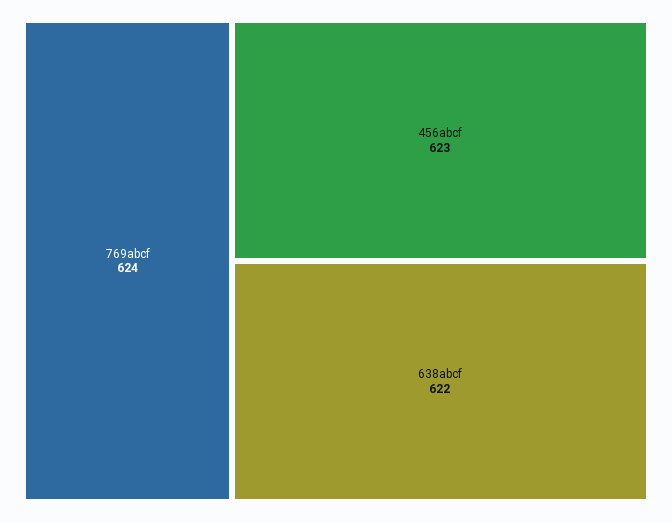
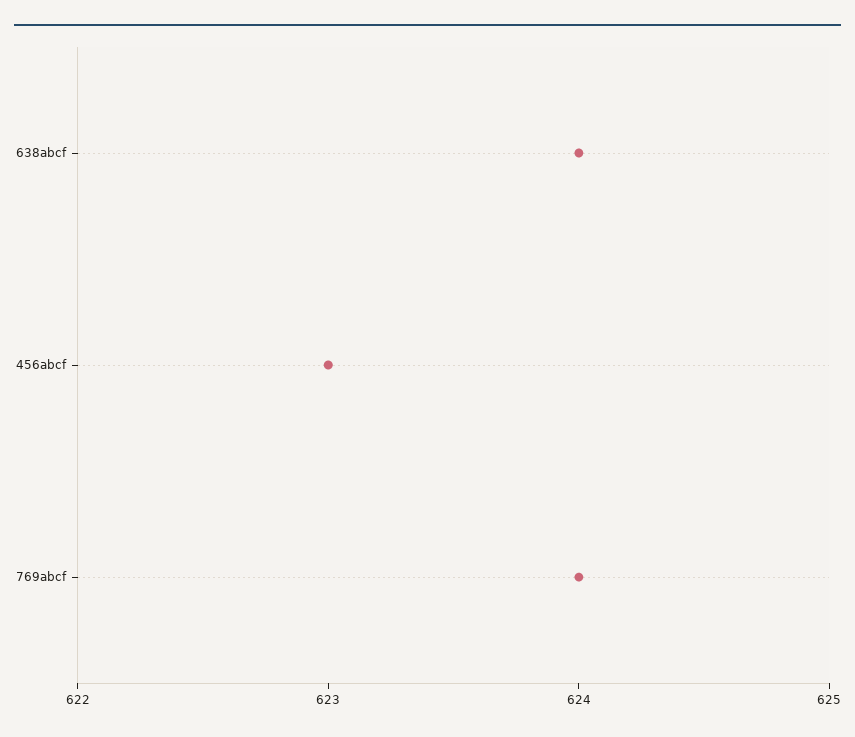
  {
    "769abcf": 624,
    "456abcf": 623,
-   "638abcf": 622
+   "638abcf": 624
  }

